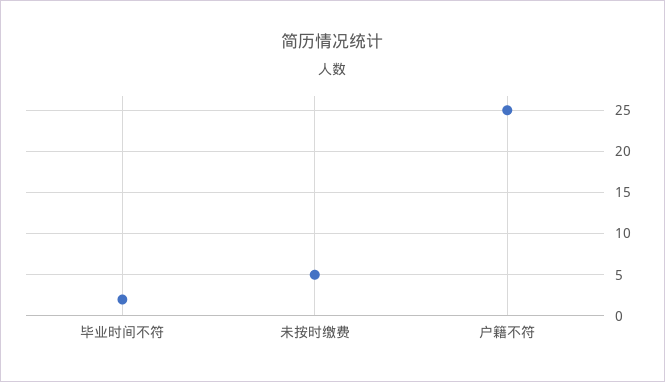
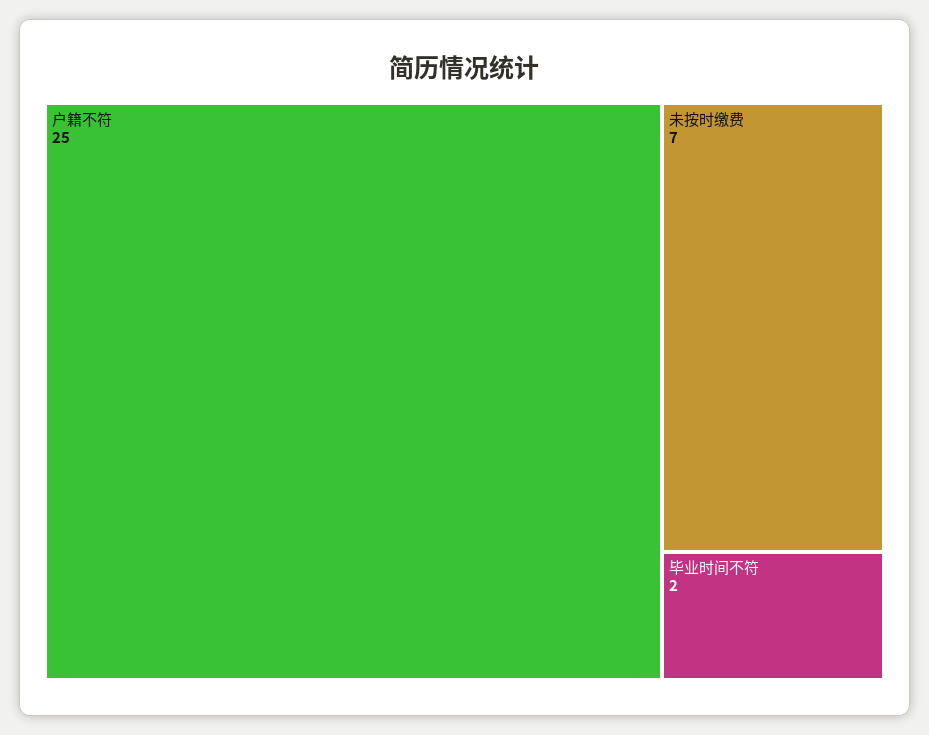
  {
    "毕业时间不符": 2,
-   "未按时缴费": 5,
+   "未按时缴费": 7,
    "户籍不符": 25
  }

